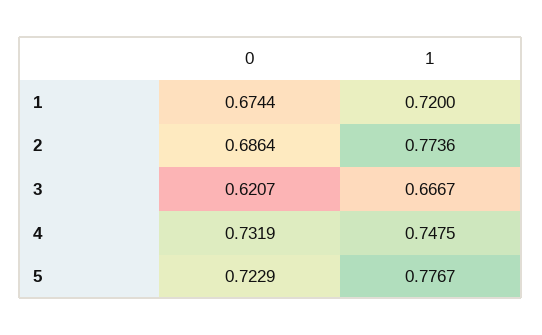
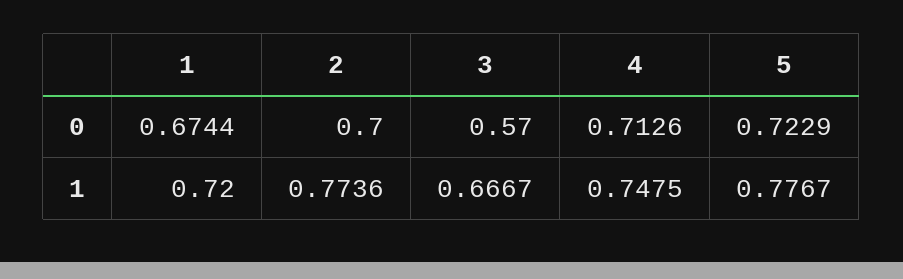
  {
    "0": {
      "1": 0.6744,
-     "2": 0.6864,
+     "2": 0.7,
-     "3": 0.6207,
+     "3": 0.57,
-     "4": 0.7319,
+     "4": 0.7126,
      "5": 0.7229
    },
    "1": {
      "1": 0.72,
      "2": 0.7736,
      "3": 0.6667,
      "4": 0.7475,
      "5": 0.7767
    }
  }

